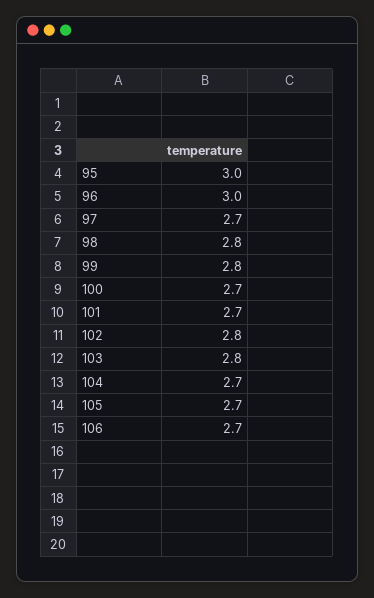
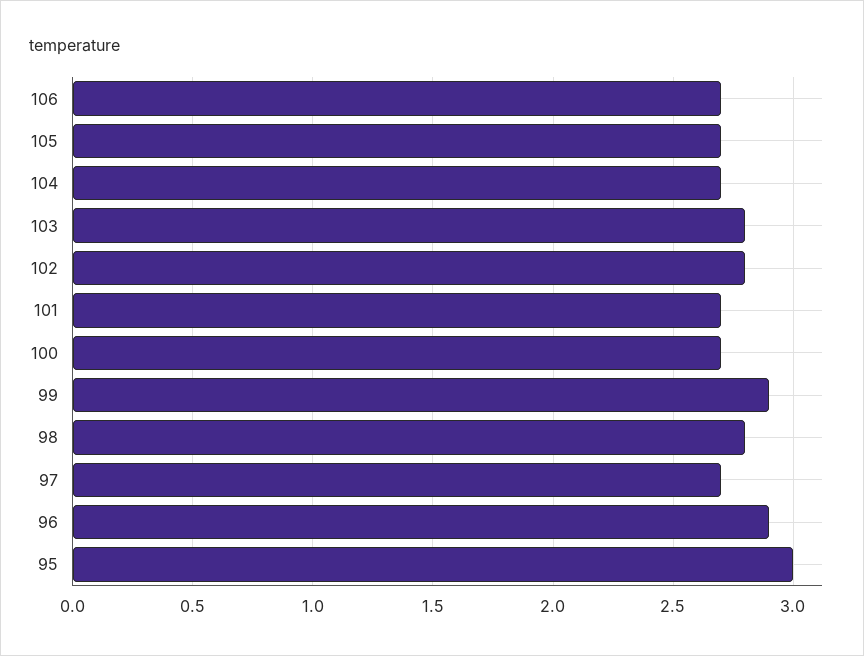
  {
    "95": 3,
-   "96": 3,
+   "96": 2.9,
    "97": 2.7,
    "98": 2.8,
-   "99": 2.8,
+   "99": 2.9,
    "100": 2.7,
    "101": 2.7,
    "102": 2.8,
    "103": 2.8,
    "104": 2.7,
    "105": 2.7,
    "106": 2.7
  }

